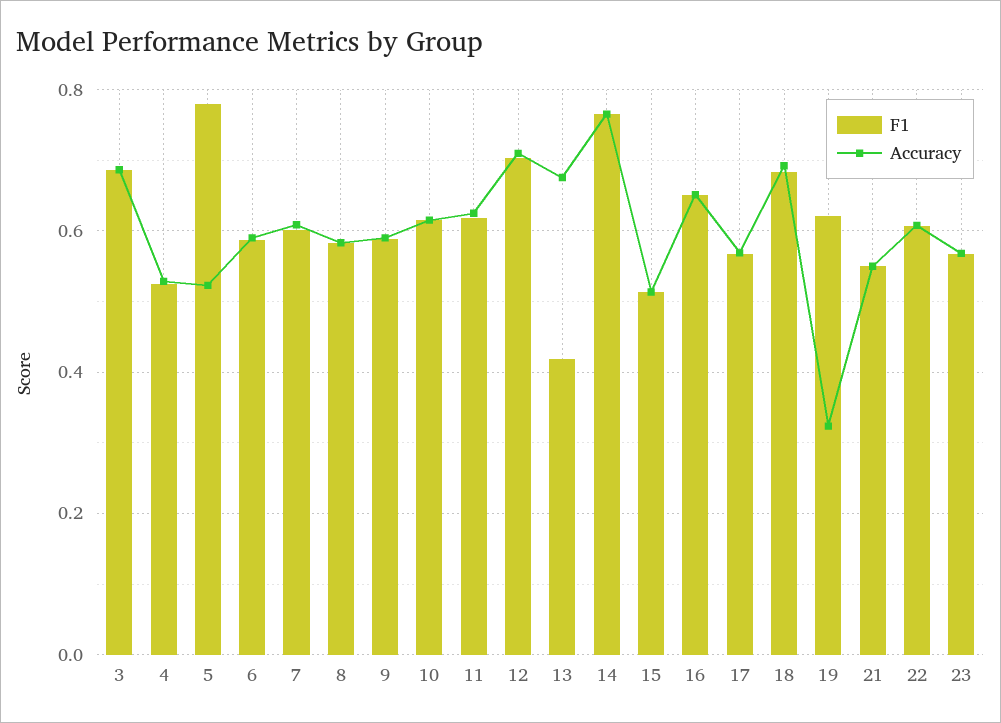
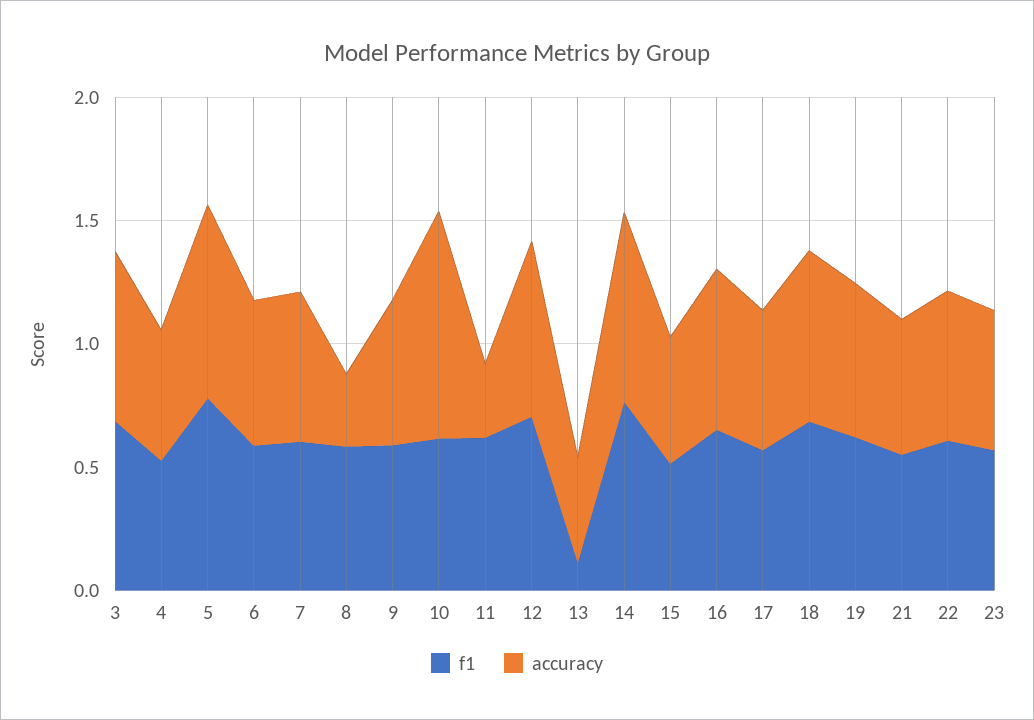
  {
    "F1": {
      "3": 0.68,
      "4": 0.52,
      "5": 0.78,
      "6": 0.58,
      "7": 0.6,
      "8": 0.58,
      "9": 0.58,
      "10": 0.62,
      "11": 0.62,
      "12": 0.7,
-     "13": 0.42,
+     "13": 0.1,
      "14": 0.76,
      "15": 0.52,
      "16": 0.66,
      "17": 0.56,
      "18": 0.68,
      "19": 0.62,
      "21": 0.56,
      "22": 0.6,
      "23": 0.56
    },
    "Accuracy": {
      "3": 0.68,
      "4": 0.52,
-     "5": 0.52,
+     "5": 0.8,
      "6": 0.6,
      "7": 0.6,
-     "8": 0.58,
+     "8": 0.3,
      "9": 0.6,
-     "10": 0.62,
+     "10": 0.9,
-     "11": 0.62,
+     "11": 0.3,
      "12": 0.7,
-     "13": 0.68,
+     "13": 0.4,
      "14": 0.76,
      "15": 0.52,
      "16": 0.66,
      "17": 0.56,
      "18": 0.7,
-     "19": 0.32,
+     "19": 0.6,
      "21": 0.56,
      "22": 0.6,
      "23": 0.56
    }
  }

